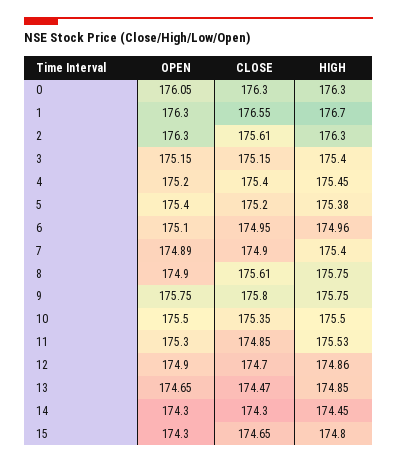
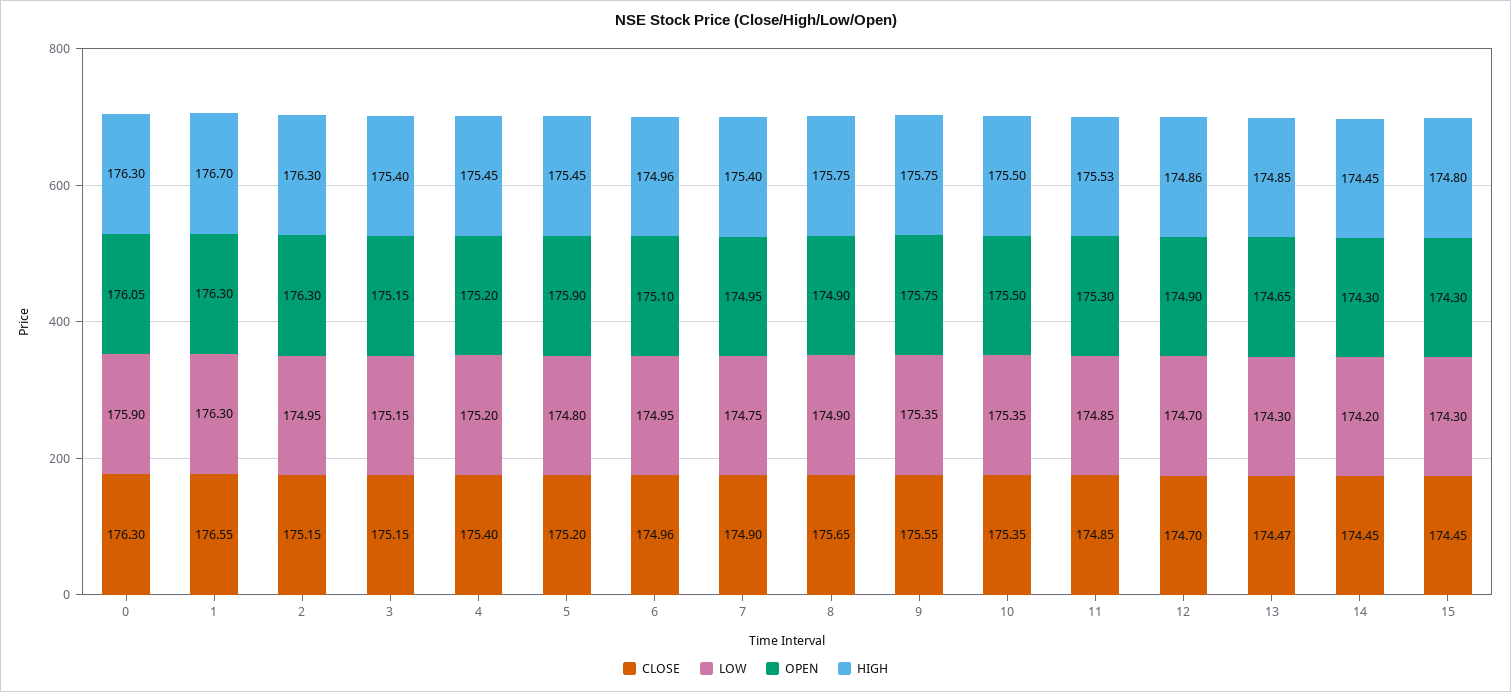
  {
    "OPEN": {
      "0": 176.05,
      "1": 176.3,
      "2": 176.3,
      "3": 175.15,
      "4": 175.2,
-     "5": 175.4,
+     "5": 175.9,
      "6": 175.1,
-     "7": 174.89,
+     "7": 174.95,
      "8": 174.9,
      "9": 175.75,
      "10": 175.5,
      "11": 175.3,
      "12": 174.9,
      "13": 174.65,
      "14": 174.3,
      "15": 174.3
    },
    "CLOSE": {
      "0": 176.3,
      "1": 176.55,
-     "2": 175.61,
+     "2": 175.15,
      "3": 175.15,
      "4": 175.4,
      "5": 175.2,
-     "6": 174.95,
+     "6": 174.96,
      "7": 174.9,
-     "8": 175.61,
+     "8": 175.65,
-     "9": 175.8,
+     "9": 175.55,
      "10": 175.35,
      "11": 174.85,
      "12": 174.7,
      "13": 174.47,
-     "14": 174.3,
+     "14": 174.45,
-     "15": 174.65
+     "15": 174.45
    },
    "HIGH": {
      "0": 176.3,
      "1": 176.7,
      "2": 176.3,
      "3": 175.4,
      "4": 175.45,
-     "5": 175.38,
+     "5": 175.45,
      "6": 174.96,
      "7": 175.4,
      "8": 175.75,
      "9": 175.75,
      "10": 175.5,
      "11": 175.53,
      "12": 174.86,
      "13": 174.85,
      "14": 174.45,
      "15": 174.8
-   }
+   },
+   "LOW": {
+     "0": 175.9,
+     "1": 176.3,
+     "2": 174.95,
+     "3": 175.15,
+     "4": 175.2,
+     "5": 174.8,
+     "6": 174.95,
+     "7": 174.75,
+     "8": 174.9,
+     "9": 175.35,
+     "10": 175.35,
+     "11": 174.85,
+     "12": 174.7,
+     "13": 174.3,
+     "14": 174.2,
+     "15": 174.3
+   }
  }

